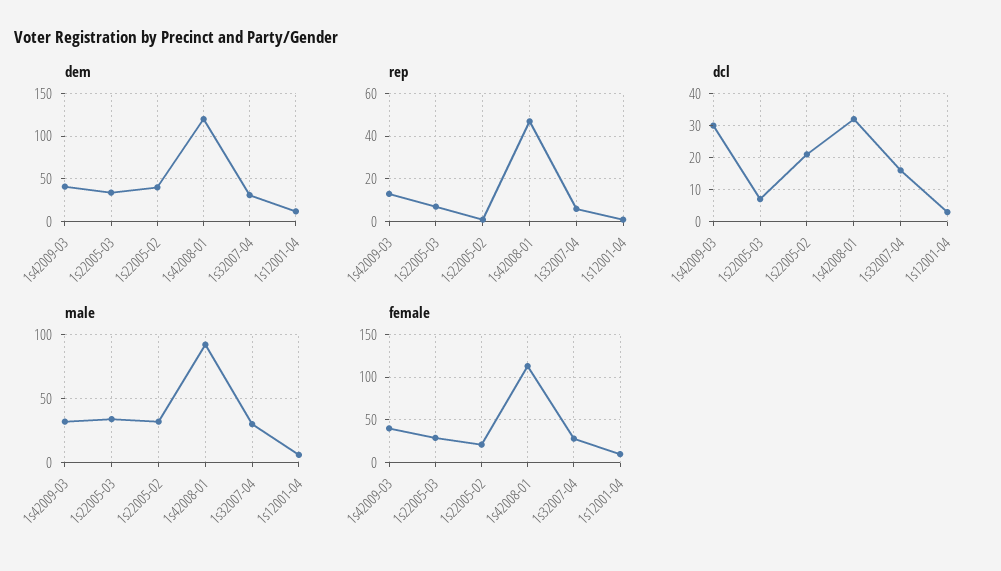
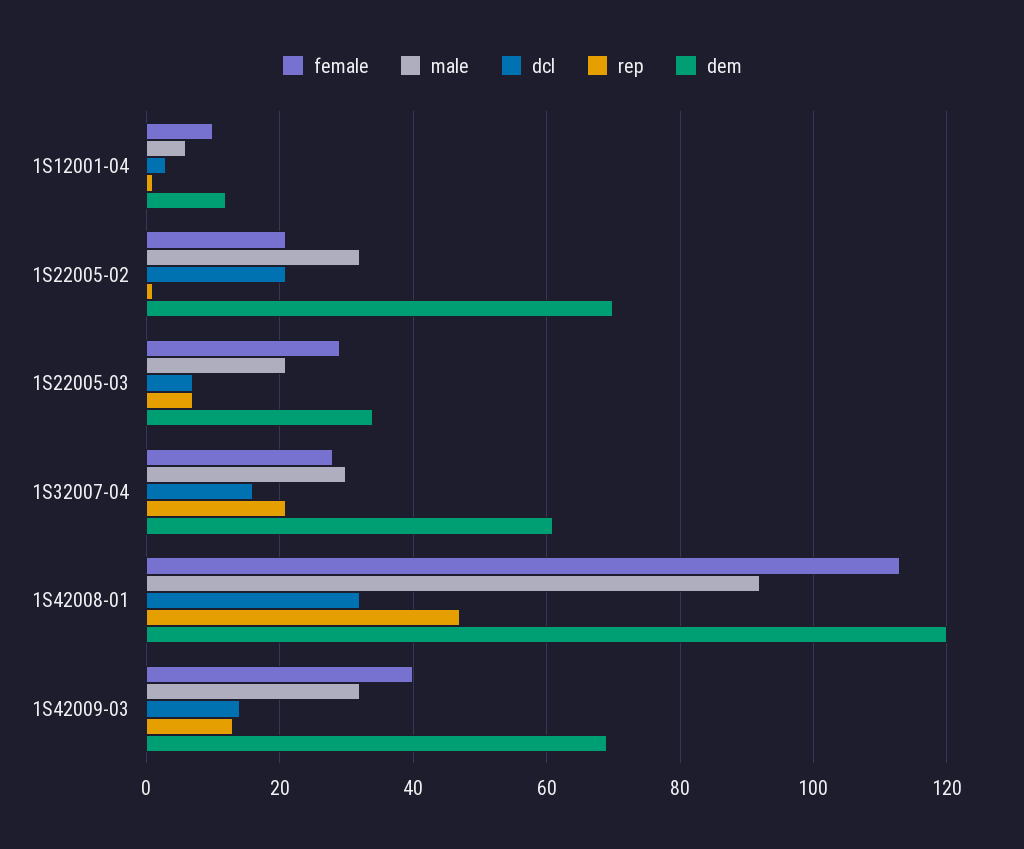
  {
    "dem": {
-     "1s42009-03": 40,
+     "1s42009-03": 70,
      "1s22005-03": 35,
-     "1s22005-02": 40,
+     "1s22005-02": 70,
      "1s42008-01": 120,
-     "1s32007-04": 30,
+     "1s32007-04": 60,
      "1s12001-04": 10
    },
    "rep": {
      "1s42009-03": 15,
      "1s22005-03": 5,
      "1s22005-02": 0,
      "1s42008-01": 45,
-     "1s32007-04": 5,
+     "1s32007-04": 20,
      "1s12001-04": 0
    },
    "dcl": {
-     "1s42009-03": 30,
+     "1s42009-03": 15,
      "1s22005-03": 5,
      "1s22005-02": 20,
      "1s42008-01": 30,
      "1s32007-04": 15,
      "1s12001-04": 5
    },
    "male": {
      "1s42009-03": 30,
-     "1s22005-03": 35,
+     "1s22005-03": 20,
      "1s22005-02": 30,
      "1s42008-01": 90,
      "1s32007-04": 30,
      "1s12001-04": 5
    },
    "female": {
      "1s42009-03": 40,
      "1s22005-03": 30,
      "1s22005-02": 20,
      "1s42008-01": 115,
      "1s32007-04": 30,
      "1s12001-04": 10
    }
  }

